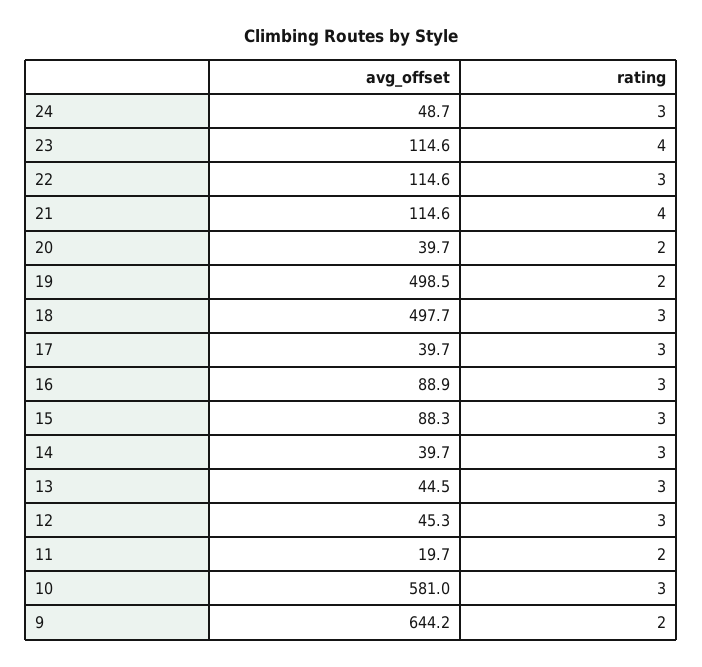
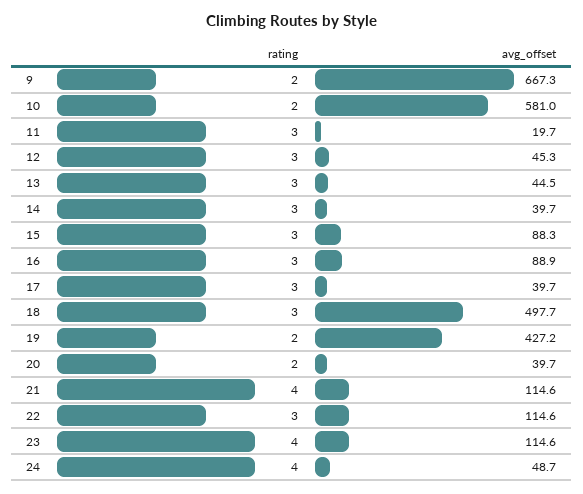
  {
    "avg_offset": {
      "24": 48.7,
      "23": 114.6,
      "22": 114.6,
      "21": 114.6,
      "20": 39.7,
-     "19": 498.5,
+     "19": 427.2,
      "18": 497.7,
      "17": 39.7,
      "16": 88.9,
      "15": 88.3,
      "14": 39.7,
      "13": 44.5,
      "12": 45.3,
      "11": 19.7,
      "10": 581,
-     "9": 644.2
+     "9": 667.3
    },
    "rating": {
-     "24": 3,
+     "24": 4,
      "23": 4,
      "22": 3,
      "21": 4,
      "20": 2,
      "19": 2,
      "18": 3,
      "17": 3,
      "16": 3,
      "15": 3,
      "14": 3,
      "13": 3,
      "12": 3,
-     "11": 2,
+     "11": 3,
-     "10": 3,
+     "10": 2,
      "9": 2
    }
  }

